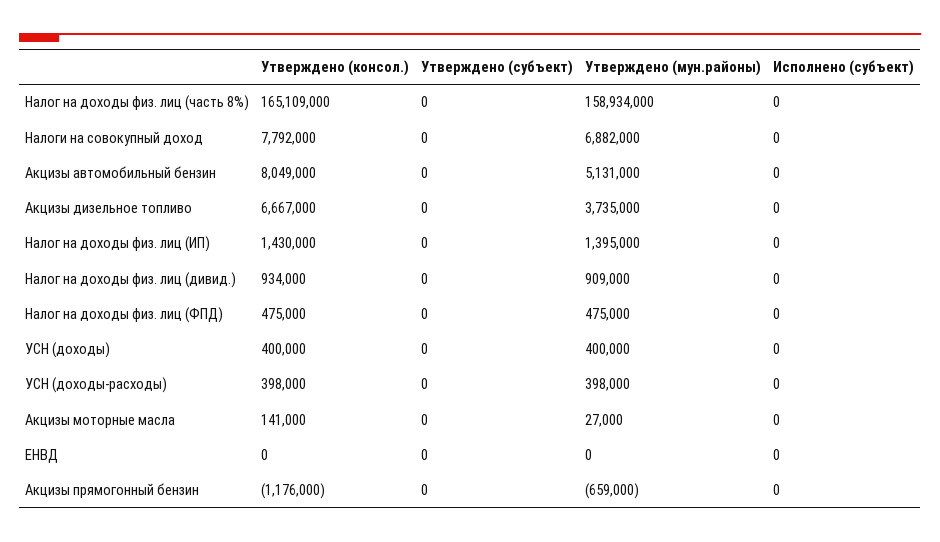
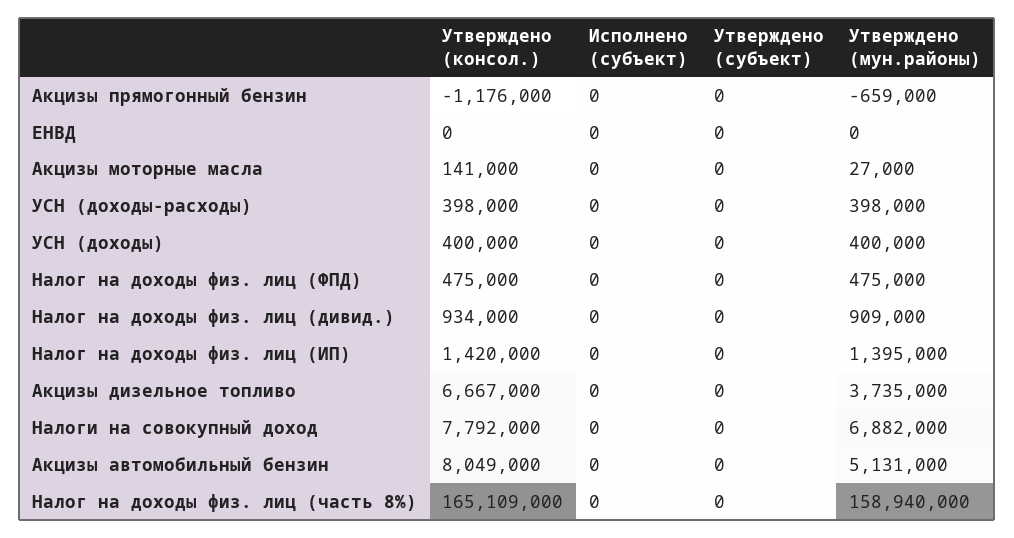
  {
    "Утверждено (консол.)": {
      "Налог на доходы физ. лиц (часть 8%)": 165109000,
      "Налоги на совокупный доход": 7792000,
      "Акцизы автомобильный бензин": 8049000,
      "Акцизы дизельное топливо": 6667000,
-     "Налог на доходы физ. лиц (ИП)": 1430000,
+     "Налог на доходы физ. лиц (ИП)": 1420000,
      "Налог на доходы физ. лиц (дивид.)": 934000,
      "Налог на доходы физ. лиц (ФПД)": 475000,
      "УСН (доходы)": 400000,
      "УСН (доходы-расходы)": 398000,
      "Акцизы моторные масла": 141000,
      "ЕНВД": 0,
      "Акцизы прямогонный бензин": -1176000
    },
    "Утверждено (субъект)": {
      "Налог на доходы физ. лиц (часть 8%)": 0,
      "Налоги на совокупный доход": 0,
      "Акцизы автомобильный бензин": 0,
      "Акцизы дизельное топливо": 0,
      "Налог на доходы физ. лиц (ИП)": 0,
      "Налог на доходы физ. лиц (дивид.)": 0,
      "Налог на доходы физ. лиц (ФПД)": 0,
      "УСН (доходы)": 0,
      "УСН (доходы-расходы)": 0,
      "Акцизы моторные масла": 0,
      "ЕНВД": 0,
      "Акцизы прямогонный бензин": 0
    },
    "Утверждено (мун.районы)": {
-     "Налог на доходы физ. лиц (часть 8%)": 158934000,
+     "Налог на доходы физ. лиц (часть 8%)": 158940000,
      "Налоги на совокупный доход": 6882000,
      "Акцизы автомобильный бензин": 5131000,
      "Акцизы дизельное топливо": 3735000,
      "Налог на доходы физ. лиц (ИП)": 1395000,
      "Налог на доходы физ. лиц (дивид.)": 909000,
      "Налог на доходы физ. лиц (ФПД)": 475000,
      "УСН (доходы)": 400000,
      "УСН (доходы-расходы)": 398000,
      "Акцизы моторные масла": 27000,
      "ЕНВД": 0,
      "Акцизы прямогонный бензин": -659000
    },
    "Исполнено (субъект)": {
      "Налог на доходы физ. лиц (часть 8%)": 0,
      "Налоги на совокупный доход": 0,
      "Акцизы автомобильный бензин": 0,
      "Акцизы дизельное топливо": 0,
      "Налог на доходы физ. лиц (ИП)": 0,
      "Налог на доходы физ. лиц (дивид.)": 0,
      "Налог на доходы физ. лиц (ФПД)": 0,
      "УСН (доходы)": 0,
      "УСН (доходы-расходы)": 0,
      "Акцизы моторные масла": 0,
      "ЕНВД": 0,
      "Акцизы прямогонный бензин": 0
    }
  }

